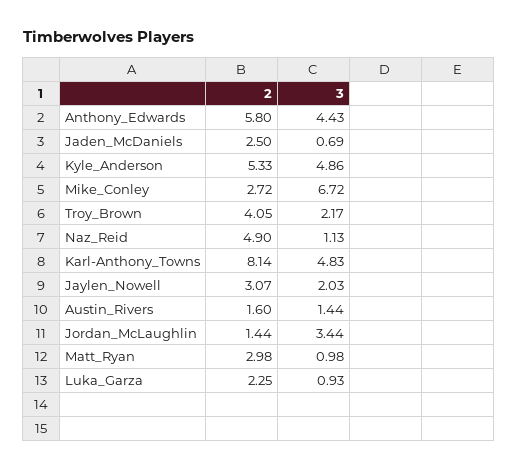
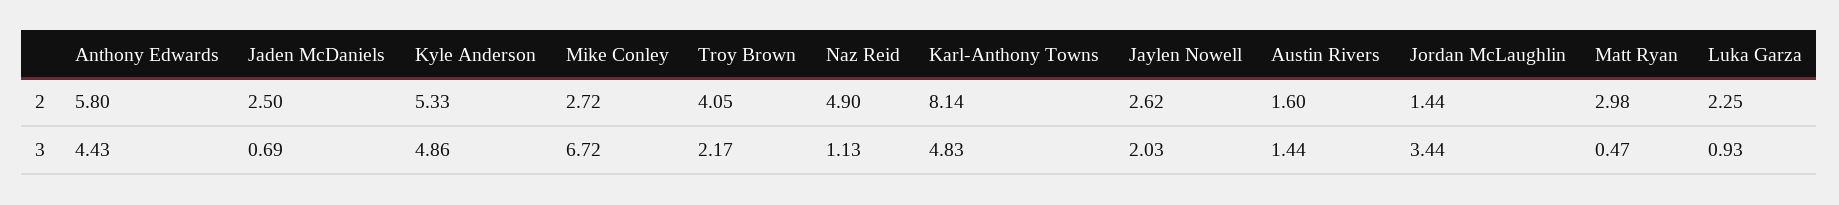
  {
    "2": {
      "Anthony_Edwards": 5.8,
      "Jaden_McDaniels": 2.5,
      "Kyle_Anderson": 5.33,
      "Mike_Conley": 2.72,
      "Troy_Brown": 4.05,
      "Naz_Reid": 4.9,
      "Karl-Anthony_Towns": 8.14,
-     "Jaylen_Nowell": 3.07,
+     "Jaylen_Nowell": 2.62,
      "Austin_Rivers": 1.6,
      "Jordan_McLaughlin": 1.44,
      "Matt_Ryan": 2.98,
      "Luka_Garza": 2.25
    },
    "3": {
      "Anthony_Edwards": 4.43,
      "Jaden_McDaniels": 0.69,
      "Kyle_Anderson": 4.86,
      "Mike_Conley": 6.72,
      "Troy_Brown": 2.17,
      "Naz_Reid": 1.13,
      "Karl-Anthony_Towns": 4.83,
      "Jaylen_Nowell": 2.03,
      "Austin_Rivers": 1.44,
      "Jordan_McLaughlin": 3.44,
-     "Matt_Ryan": 0.98,
+     "Matt_Ryan": 0.47,
      "Luka_Garza": 0.93
    }
  }

